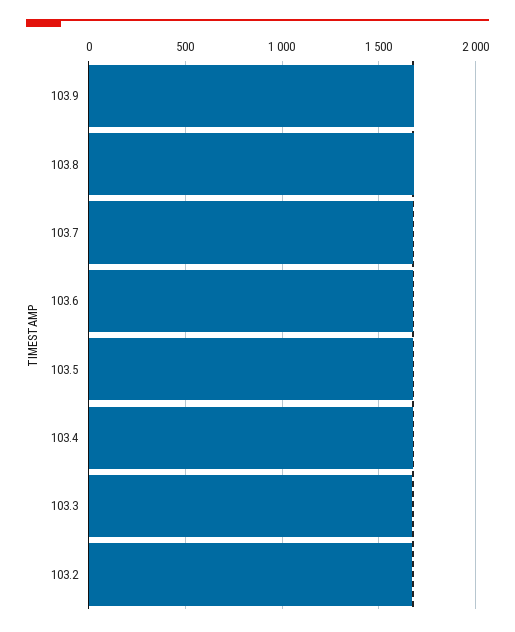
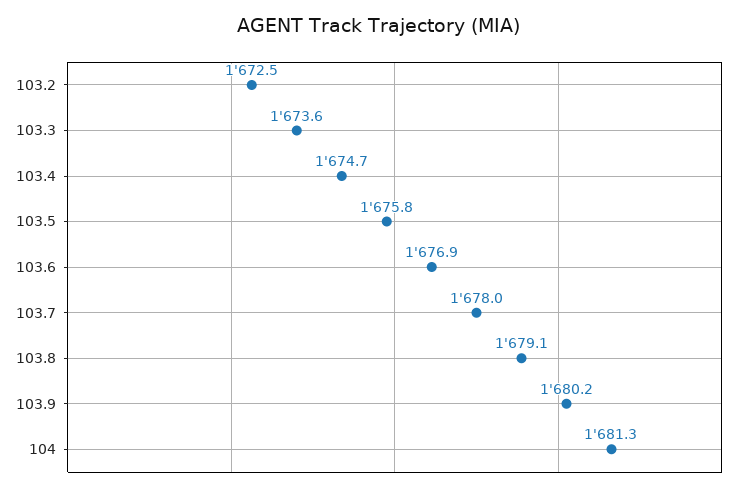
  {
    "103.9": 1680.2,
    "103.8": 1679.1,
    "103.7": 1678,
    "103.6": 1676.9,
    "103.5": 1675.8,
    "103.4": 1674.7,
    "103.3": 1673.6,
-   "103.2": 1672.5
+   "103.2": 1672.5,
+   "104": 1681.3
  }

